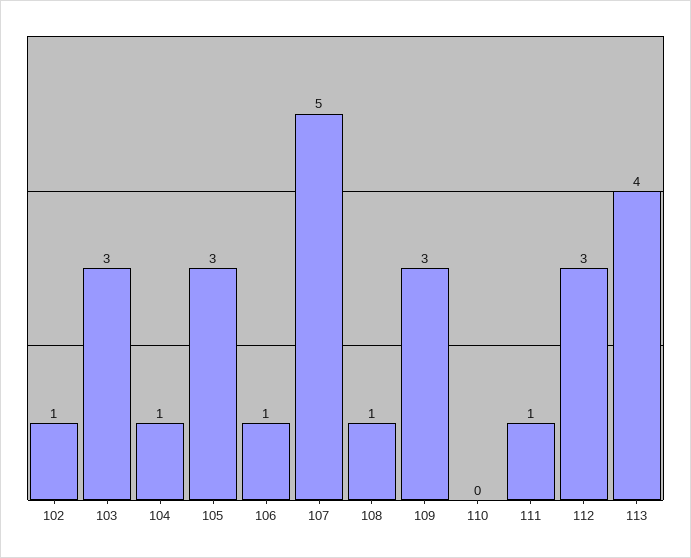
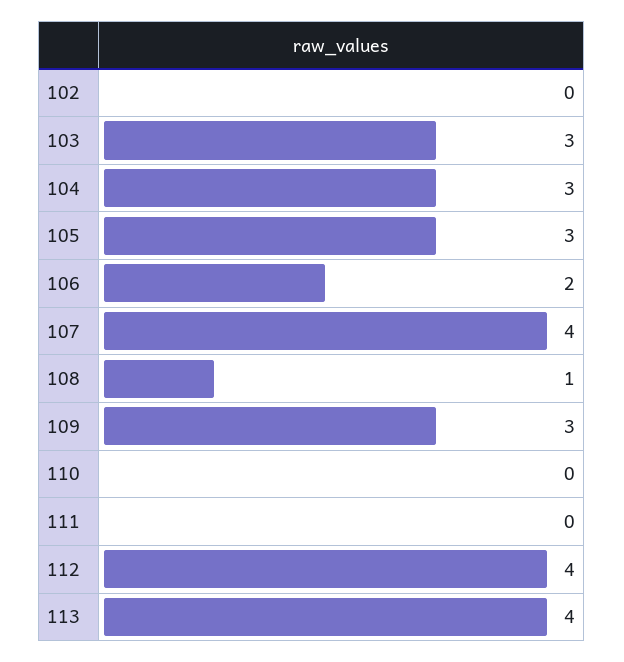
  {
-   "102": 1,
+   "102": 0,
    "103": 3,
-   "104": 1,
+   "104": 3,
    "105": 3,
-   "106": 1,
+   "106": 2,
-   "107": 5,
+   "107": 4,
    "108": 1,
    "109": 3,
    "110": 0,
-   "111": 1,
+   "111": 0,
-   "112": 3,
+   "112": 4,
    "113": 4
  }

